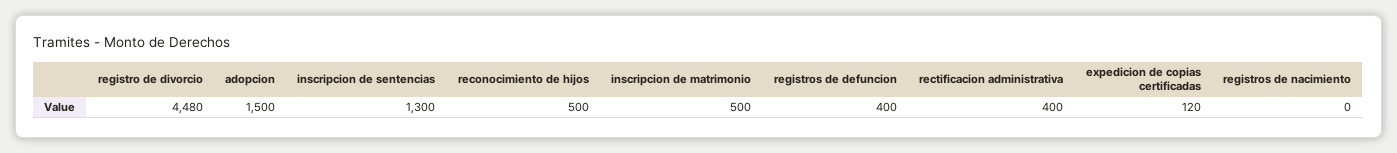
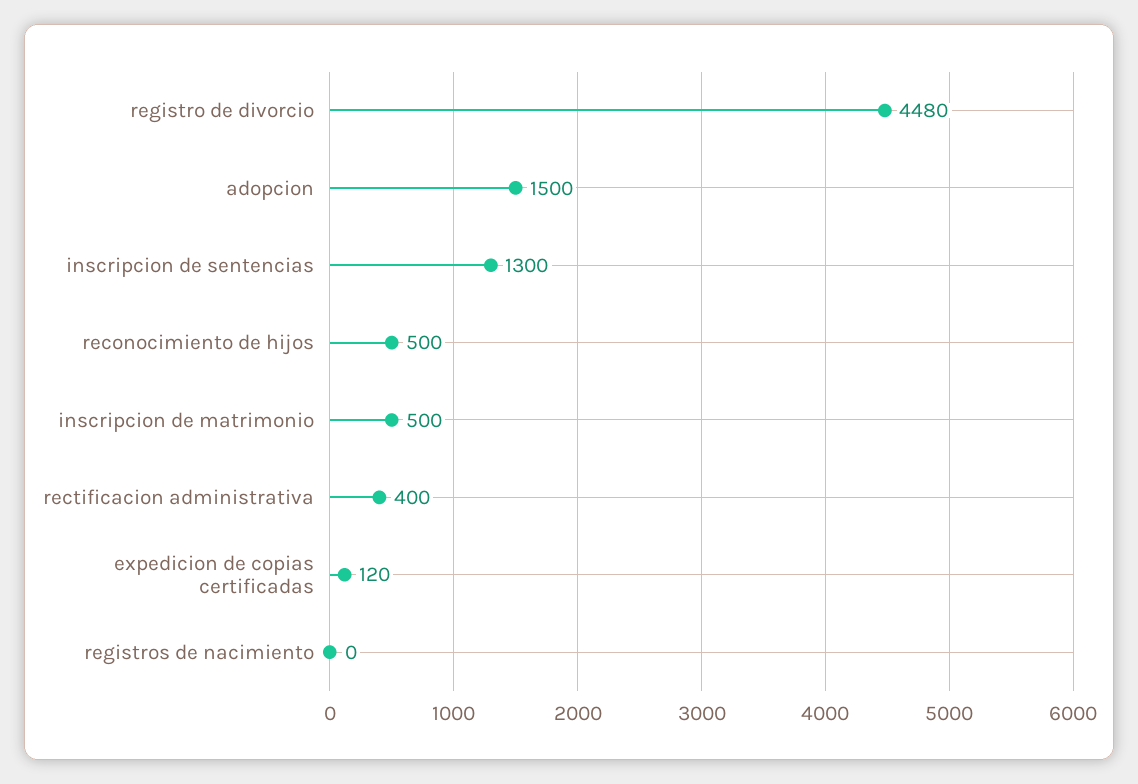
  {
    "registro de divorcio": 4480,
    "adopcion": 1500,
    "inscripcion de sentencias": 1300,
    "reconocimiento de hijos": 500,
    "inscripcion de matrimonio": 500,
-   "registros de defuncion": 400,
    "rectificacion administrativa": 400,
    "expedicion de copias certificadas": 120,
    "registros de nacimiento": 0
  }

